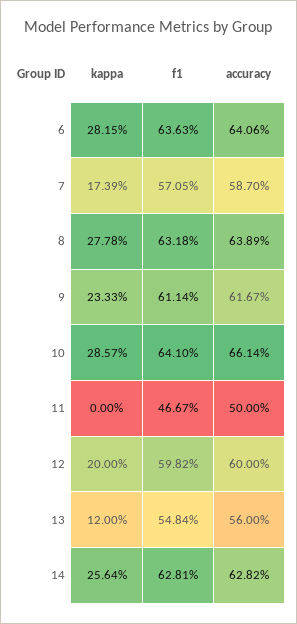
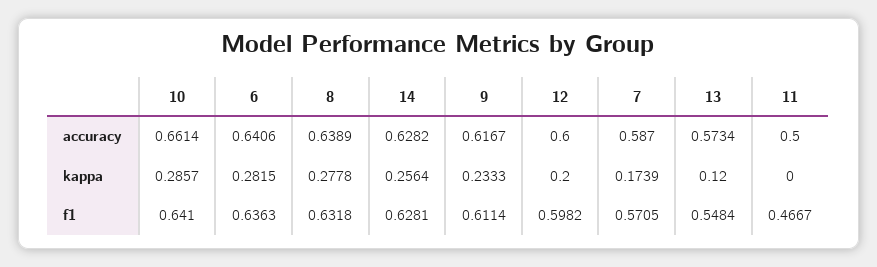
  {
    "kappa": {
      "6": 0.2815,
      "7": 0.1739,
      "8": 0.2778,
      "9": 0.2333,
      "10": 0.2857,
      "11": 0,
      "12": 0.2,
      "13": 0.12,
      "14": 0.2564
    },
    "f1": {
      "6": 0.6363,
      "7": 0.5705,
      "8": 0.6318,
      "9": 0.6114,
      "10": 0.641,
      "11": 0.4667,
      "12": 0.5982,
      "13": 0.5484,
      "14": 0.6281
    },
    "accuracy": {
      "6": 0.6406,
      "7": 0.587,
      "8": 0.6389,
      "9": 0.6167,
      "10": 0.6614,
      "11": 0.5,
      "12": 0.6,
-     "13": 0.56,
+     "13": 0.5734,
      "14": 0.6282
    }
  }

